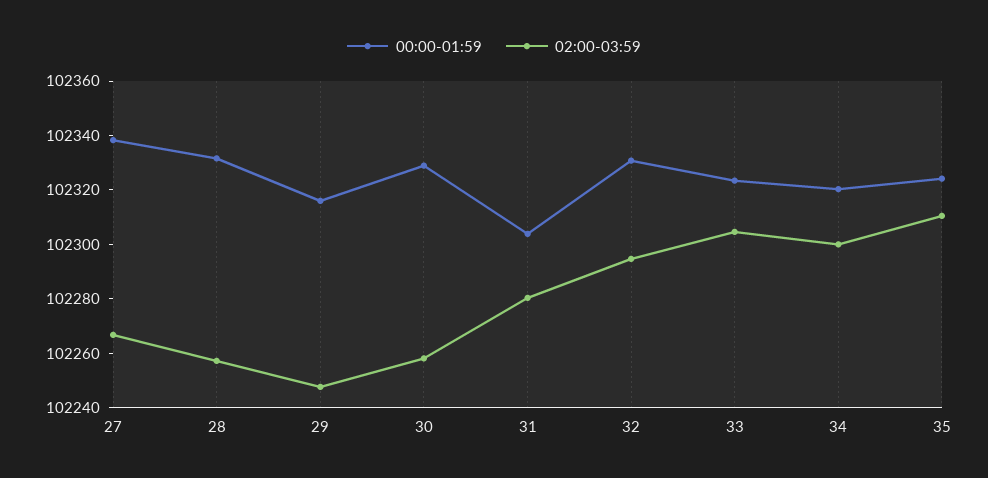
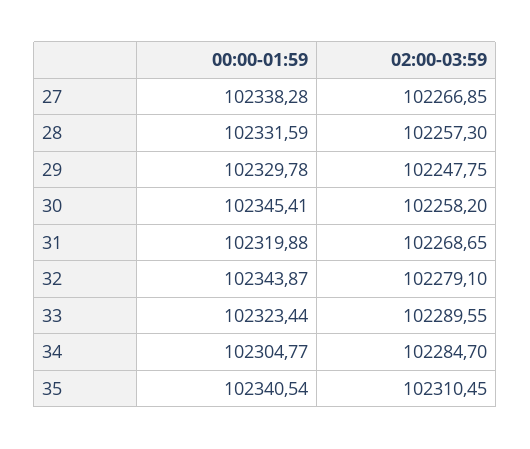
  {
    "00:00-01:59": {
      "27": 102338.28,
      "28": 102331.59,
-     "29": 102315,
+     "29": 102329.78,
-     "30": 102330,
+     "30": 102345.41,
-     "31": 102305,
+     "31": 102319.88,
-     "32": 102330,
+     "32": 102343.87,
      "33": 102323.44,
-     "34": 102320,
+     "34": 102304.77,
-     "35": 102325
+     "35": 102340.54
    },
    "02:00-03:59": {
      "27": 102266.85,
      "28": 102257.3,
      "29": 102247.75,
      "30": 102258.2,
-     "31": 102280,
+     "31": 102268.65,
-     "32": 102295,
+     "32": 102279.1,
-     "33": 102305,
+     "33": 102289.55,
-     "34": 102300,
+     "34": 102284.7,
      "35": 102310.45
    }
  }

